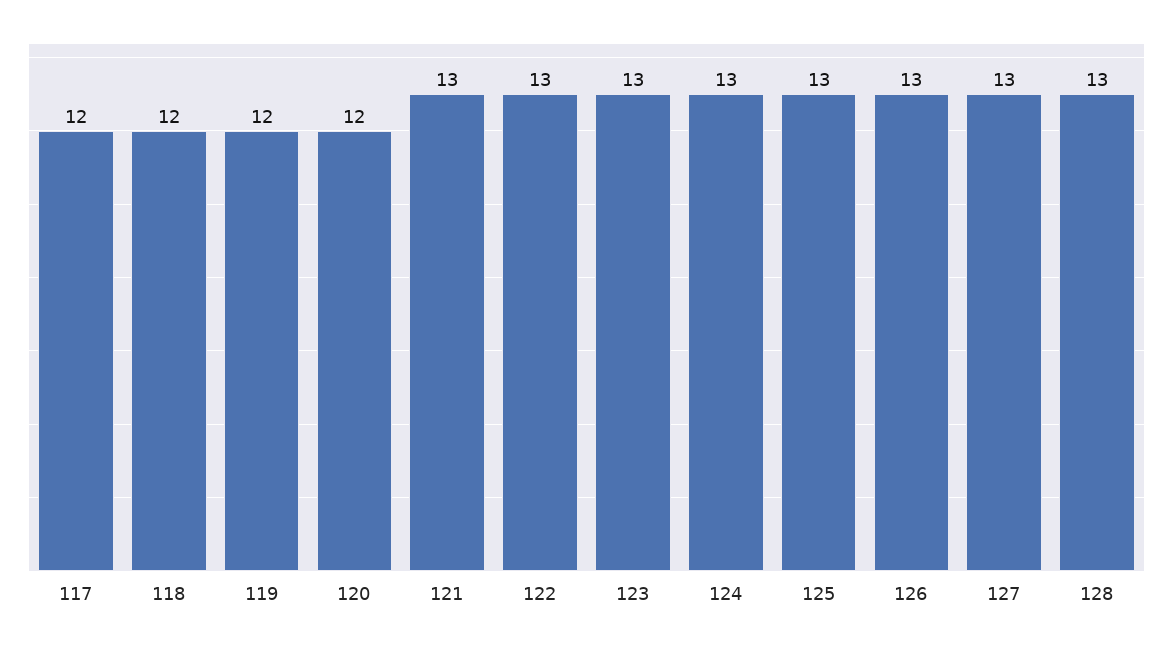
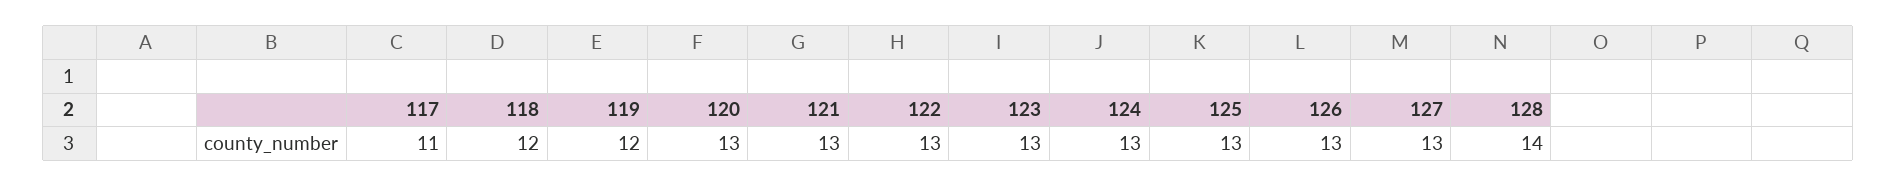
  {
-   "117": 12,
+   "117": 11,
    "118": 12,
    "119": 12,
-   "120": 12,
+   "120": 13,
    "121": 13,
    "122": 13,
    "123": 13,
    "124": 13,
    "125": 13,
    "126": 13,
    "127": 13,
-   "128": 13
+   "128": 14
  }

